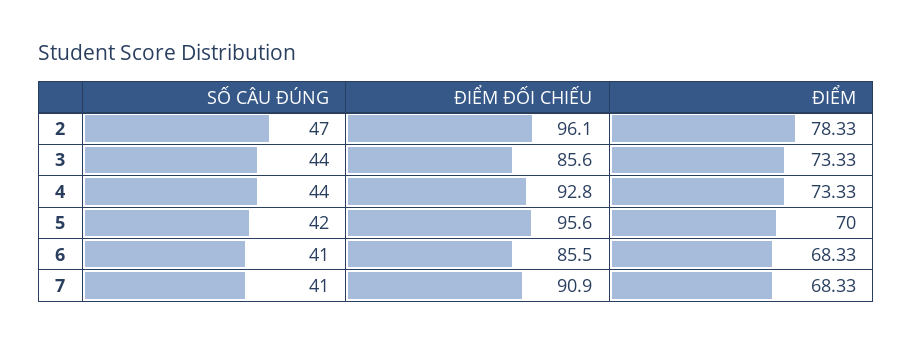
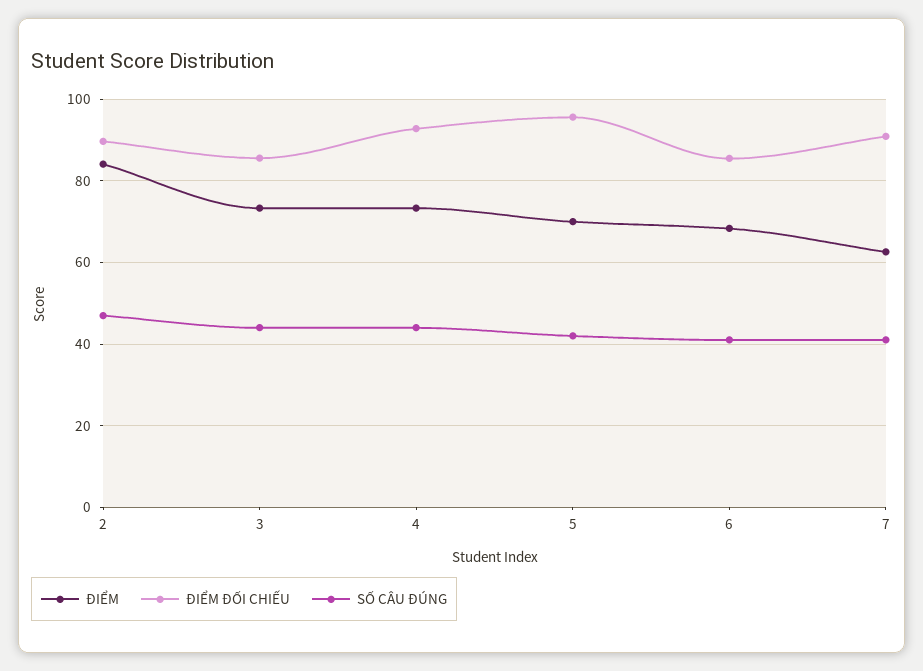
  {
    "SỐ CÂU ĐÚNG": {
      "2": 47,
      "3": 44,
      "4": 44,
      "5": 42,
      "6": 41,
      "7": 41
    },
    "ĐIỂM ĐỐI CHIẾU": {
-     "2": 96.1,
+     "2": 90,
      "3": 85.6,
      "4": 92.8,
      "5": 95.6,
      "6": 85.5,
      "7": 90.9
    },
    "ĐIỂM": {
-     "2": 78.33,
+     "2": 84,
      "3": 73.33,
      "4": 73.33,
      "5": 70,
      "6": 68.33,
-     "7": 68.33
+     "7": 62
    }
  }

